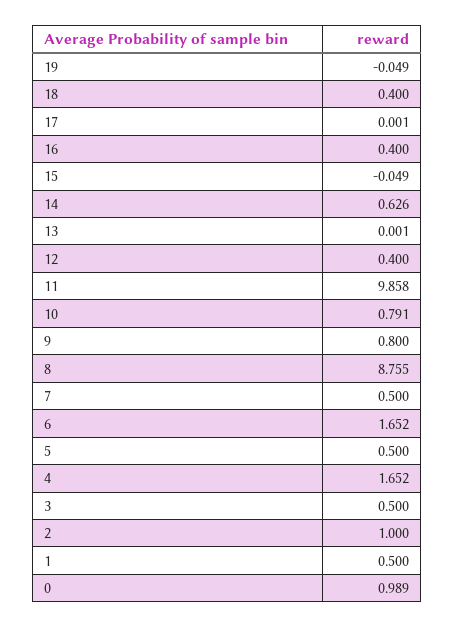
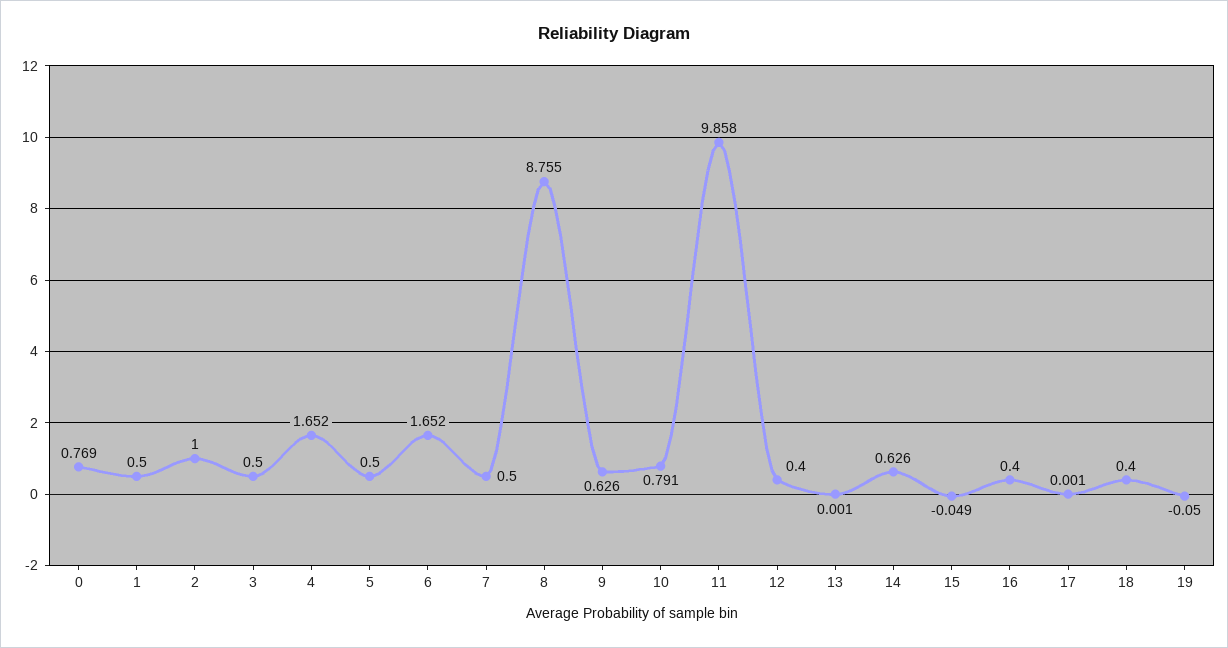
  {
-   "19": -0.049,
+   "19": -0.05,
    "18": 0.4,
    "17": 0.001,
    "16": 0.4,
    "15": -0.049,
    "14": 0.626,
    "13": 0.001,
    "12": 0.4,
    "11": 9.858,
    "10": 0.791,
-   "9": 0.8,
+   "9": 0.626,
    "8": 8.755,
    "7": 0.5,
    "6": 1.652,
    "5": 0.5,
    "4": 1.652,
    "3": 0.5,
    "2": 1,
    "1": 0.5,
-   "0": 0.989
+   "0": 0.769
  }

